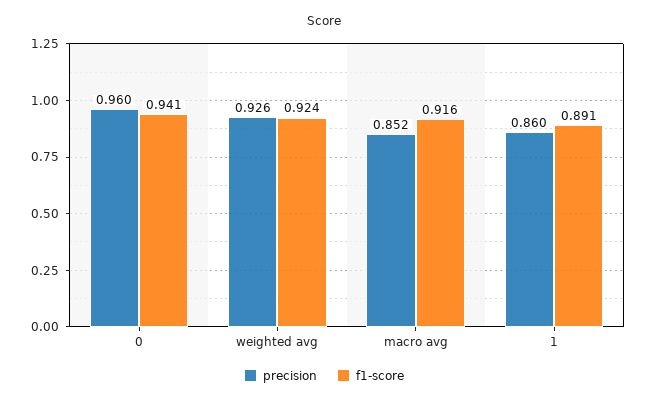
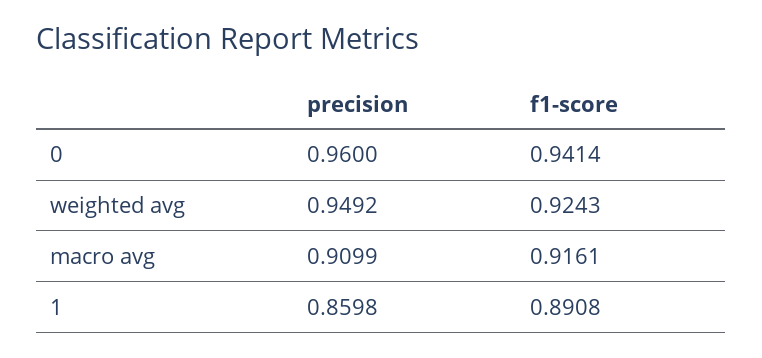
  {
    "precision": {
      "0": 0.96,
-     "weighted avg": 0.926,
+     "weighted avg": 0.9492,
-     "macro avg": 0.852,
+     "macro avg": 0.9099,
      "1": 0.8598
    },
    "f1-score": {
      "0": 0.9414,
      "weighted avg": 0.9243,
      "macro avg": 0.9161,
      "1": 0.8908
    }
  }

